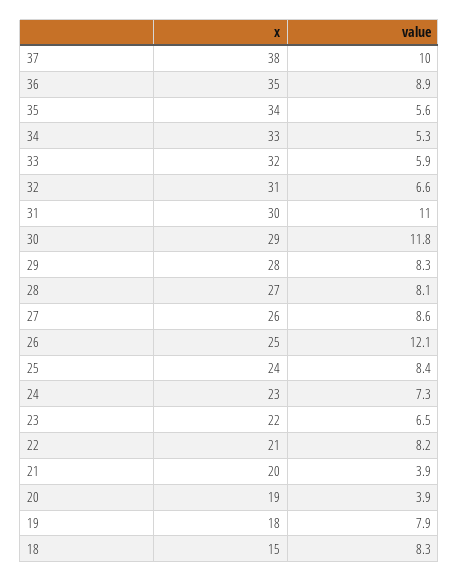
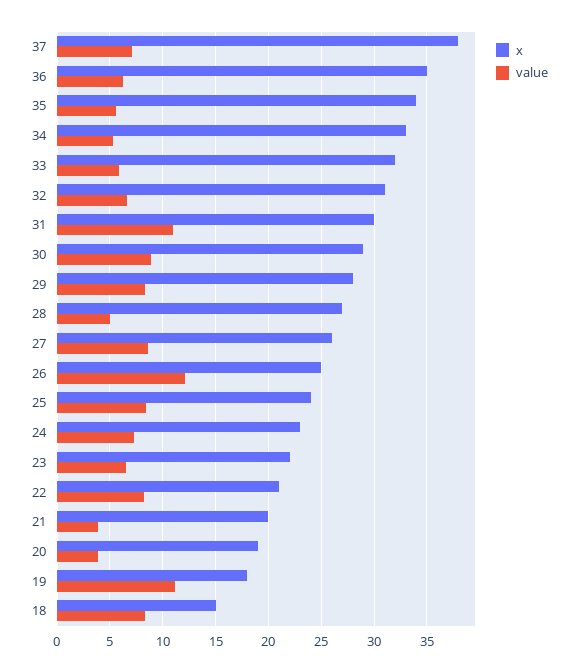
  {
    "x": {
      "37": 38,
      "36": 35,
      "35": 34,
      "34": 33,
      "33": 32,
      "32": 31,
      "31": 30,
      "30": 29,
      "29": 28,
      "28": 27,
      "27": 26,
      "26": 25,
      "25": 24,
      "24": 23,
      "23": 22,
      "22": 21,
      "21": 20,
      "20": 19,
      "19": 18,
      "18": 15
    },
    "value": {
-     "37": 10,
+     "37": 7,
-     "36": 8.9,
+     "36": 6,
      "35": 5.6,
      "34": 5.3,
      "33": 5.9,
      "32": 6.6,
      "31": 11,
-     "30": 11.8,
+     "30": 9,
      "29": 8.3,
-     "28": 8.1,
+     "28": 5,
      "27": 8.6,
      "26": 12.1,
      "25": 8.4,
      "24": 7.3,
      "23": 6.5,
      "22": 8.2,
      "21": 3.9,
      "20": 3.9,
-     "19": 7.9,
+     "19": 11,
      "18": 8.3
    }
  }

